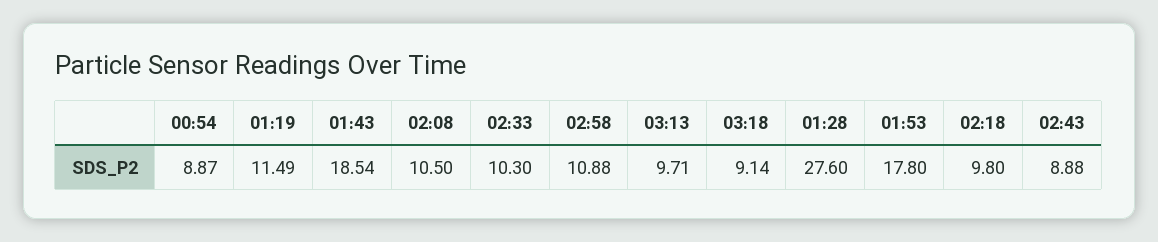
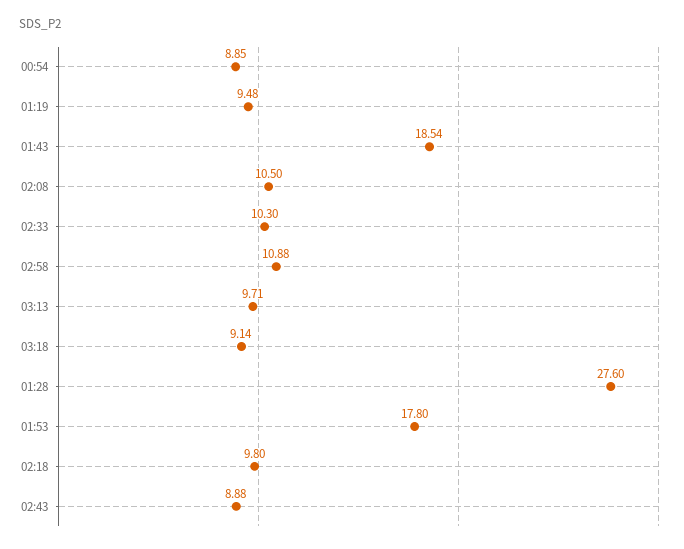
  {
-   "00:54": 8.87,
+   "00:54": 8.85,
-   "01:19": 11.49,
+   "01:19": 9.48,
    "01:43": 18.54,
    "02:08": 10.5,
    "02:33": 10.3,
    "02:58": 10.88,
    "03:13": 9.71,
    "03:18": 9.14,
    "01:28": 27.6,
    "01:53": 17.8,
    "02:18": 9.8,
    "02:43": 8.88
  }

